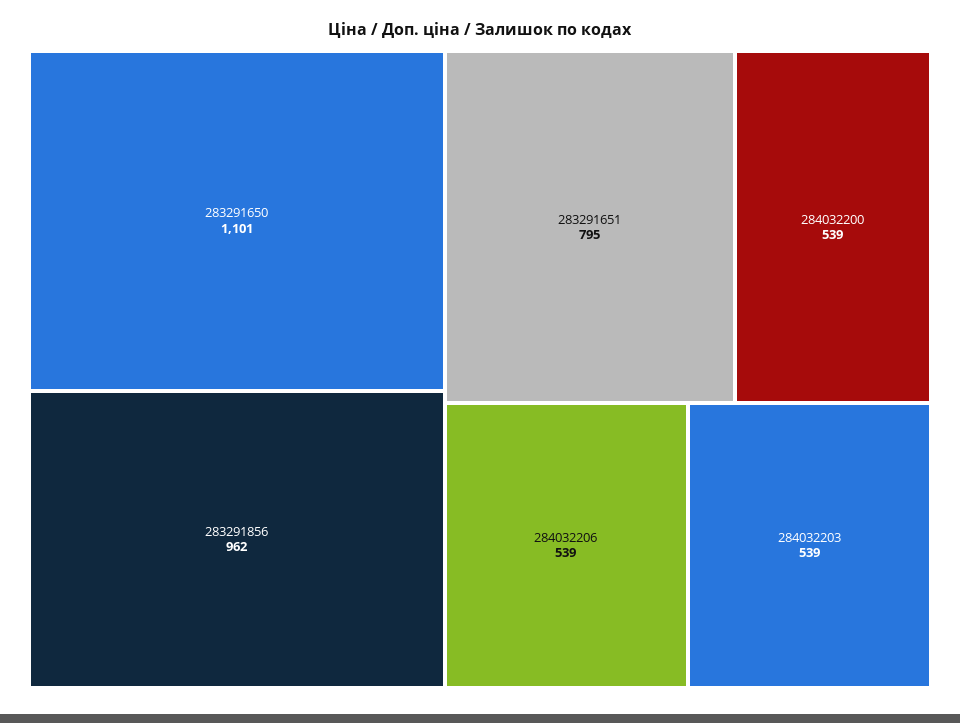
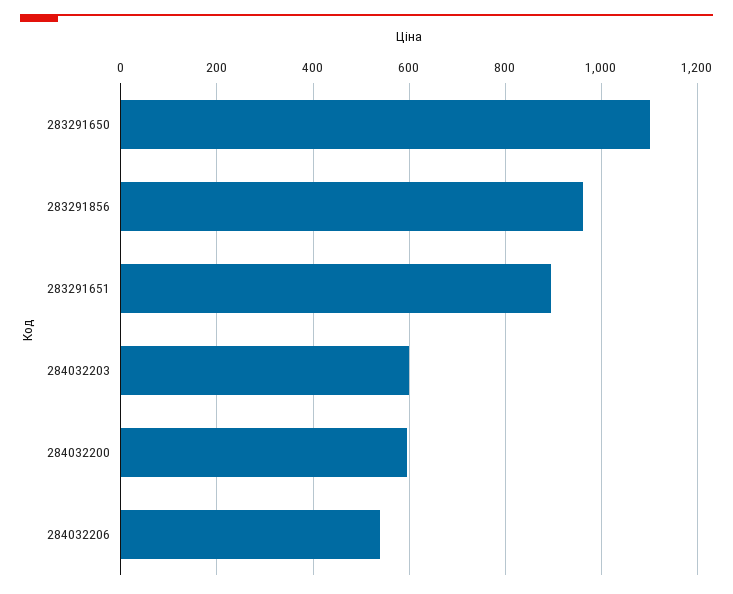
  {
    "283291650": 1101,
    "283291856": 962,
-   "283291651": 795,
+   "283291651": 900,
-   "284032200": 539,
+   "284032200": 600,
    "284032206": 539,
-   "284032203": 539
+   "284032203": 600
  }

